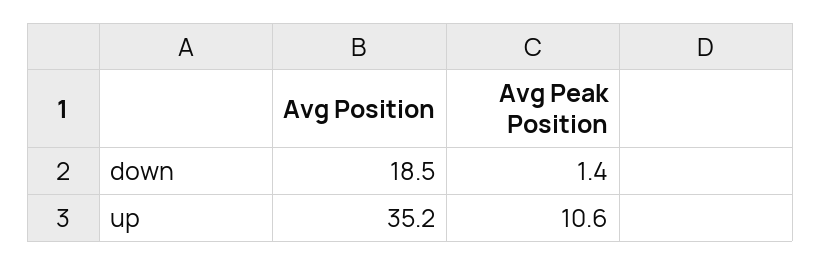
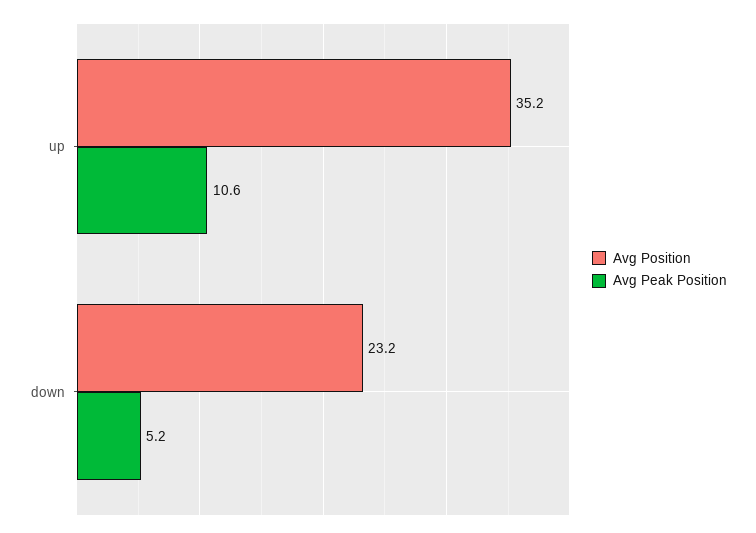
  {
    "Avg Position": {
-     "down": 18.5,
+     "down": 23.2,
      "up": 35.2
    },
    "Avg Peak Position": {
-     "down": 1.4,
+     "down": 5.2,
      "up": 10.6
    }
  }

